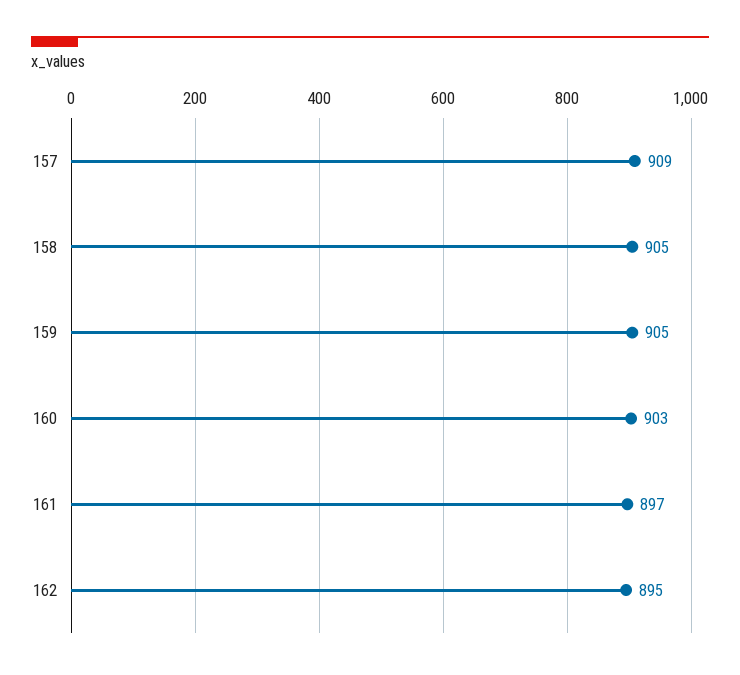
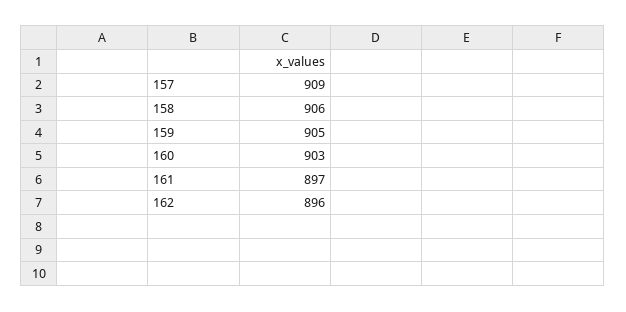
  {
    "157": 909,
-   "158": 905,
+   "158": 906,
    "159": 905,
    "160": 903,
    "161": 897,
-   "162": 895
+   "162": 896
  }

